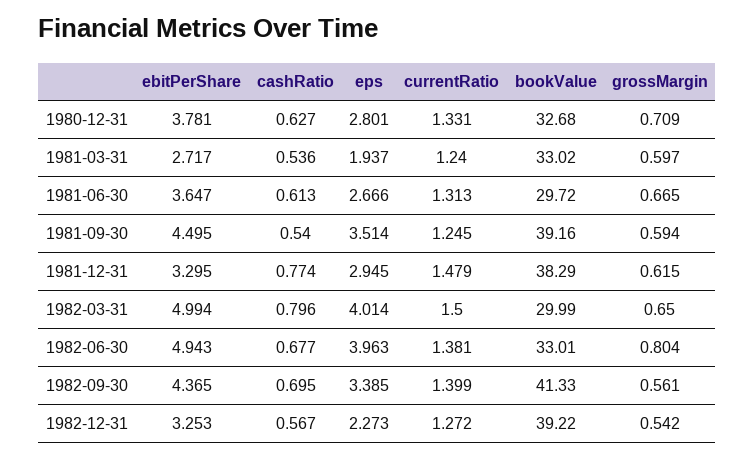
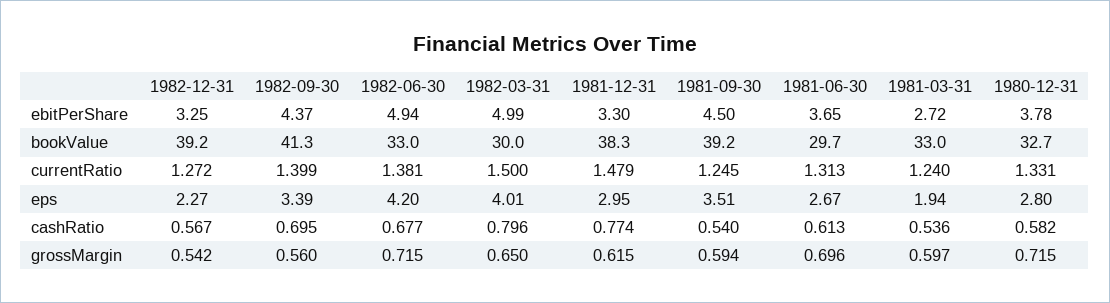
  {
    "ebitPerShare": {
      "1980-12-31": 3.781,
      "1981-03-31": 2.717,
      "1981-06-30": 3.647,
      "1981-09-30": 4.495,
      "1981-12-31": 3.295,
      "1982-03-31": 4.994,
      "1982-06-30": 4.943,
      "1982-09-30": 4.365,
      "1982-12-31": 3.253
    },
    "cashRatio": {
-     "1980-12-31": 0.627,
+     "1980-12-31": 0.582,
      "1981-03-31": 0.536,
      "1981-06-30": 0.613,
      "1981-09-30": 0.54,
      "1981-12-31": 0.774,
      "1982-03-31": 0.796,
      "1982-06-30": 0.677,
      "1982-09-30": 0.695,
      "1982-12-31": 0.567
    },
    "eps": {
      "1980-12-31": 2.801,
      "1981-03-31": 1.937,
      "1981-06-30": 2.666,
      "1981-09-30": 3.514,
      "1981-12-31": 2.945,
      "1982-03-31": 4.014,
-     "1982-06-30": 3.963,
+     "1982-06-30": 4.2,
      "1982-09-30": 3.385,
      "1982-12-31": 2.273
    },
    "currentRatio": {
      "1980-12-31": 1.331,
      "1981-03-31": 1.24,
      "1981-06-30": 1.313,
      "1981-09-30": 1.245,
      "1981-12-31": 1.479,
      "1982-03-31": 1.5,
      "1982-06-30": 1.381,
      "1982-09-30": 1.399,
      "1982-12-31": 1.272
    },
    "bookValue": {
      "1980-12-31": 32.68,
      "1981-03-31": 33.02,
      "1981-06-30": 29.72,
      "1981-09-30": 39.16,
      "1981-12-31": 38.29,
      "1982-03-31": 29.99,
      "1982-06-30": 33.01,
      "1982-09-30": 41.33,
      "1982-12-31": 39.22
    },
    "grossMargin": {
-     "1980-12-31": 0.709,
+     "1980-12-31": 0.715,
      "1981-03-31": 0.597,
-     "1981-06-30": 0.665,
+     "1981-06-30": 0.696,
      "1981-09-30": 0.594,
      "1981-12-31": 0.615,
      "1982-03-31": 0.65,
-     "1982-06-30": 0.804,
+     "1982-06-30": 0.715,
-     "1982-09-30": 0.561,
+     "1982-09-30": 0.56,
      "1982-12-31": 0.542
    }
  }

